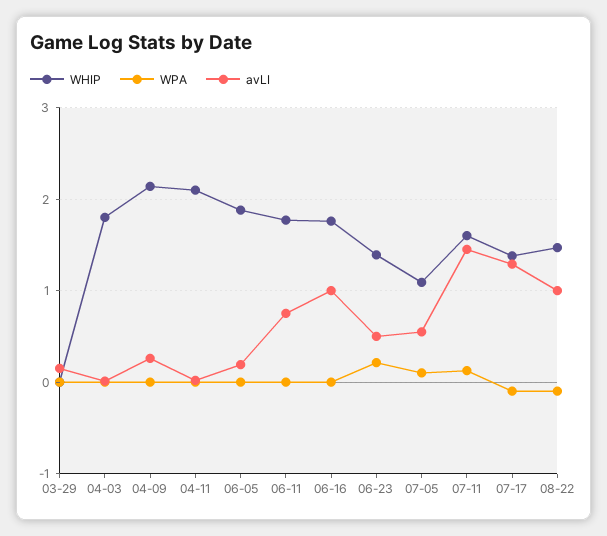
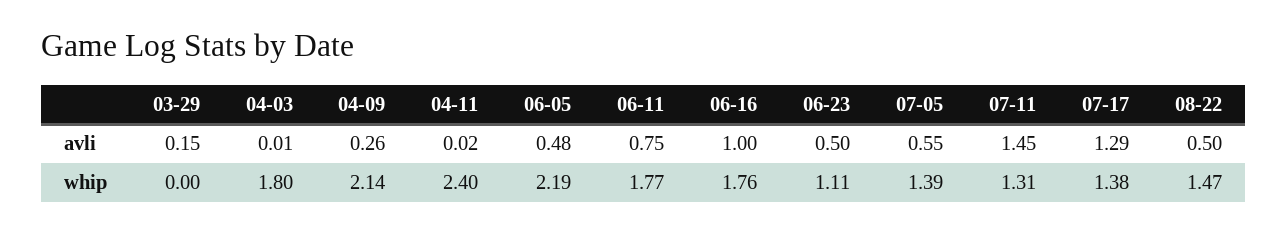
  {
    "WHIP": {
      "03-29": 0,
      "04-03": 1.8,
      "04-09": 2.14,
-     "04-11": 2.1,
+     "04-11": 2.4,
-     "06-05": 1.9,
+     "06-05": 2.19,
      "06-11": 1.77,
      "06-16": 1.76,
-     "06-23": 1.4,
+     "06-23": 1.11,
-     "07-05": 1.1,
+     "07-05": 1.39,
-     "07-11": 1.6,
+     "07-11": 1.31,
      "07-17": 1.38,
      "08-22": 1.47
    },
-   "WPA": {
-     "03-29": 0,
-     "04-03": 0,
-     "04-09": 0,
-     "04-11": 0,
-     "06-05": 0,
-     "06-11": 0,
-     "06-16": 0,
-     "06-23": 0.2,
-     "07-05": 0.1,
-     "07-11": 0.1,
-     "07-17": -0.1,
-     "08-22": -0.1
-   },
    "avLI": {
      "03-29": 0.15,
      "04-03": 0.01,
      "04-09": 0.26,
      "04-11": 0.02,
-     "06-05": 0.2,
+     "06-05": 0.48,
      "06-11": 0.75,
      "06-16": 1,
      "06-23": 0.5,
      "07-05": 0.55,
      "07-11": 1.45,
      "07-17": 1.29,
-     "08-22": 1
+     "08-22": 0.5
    }
  }

